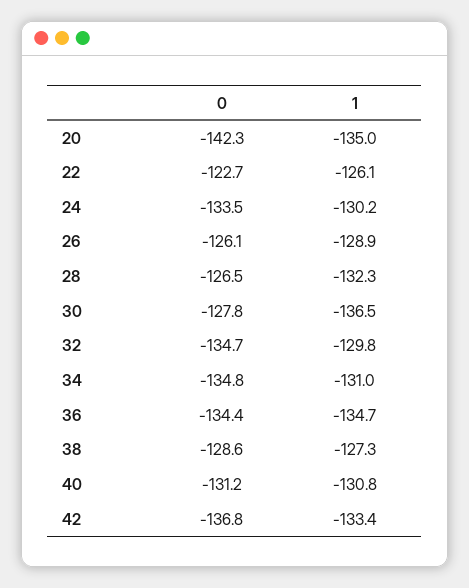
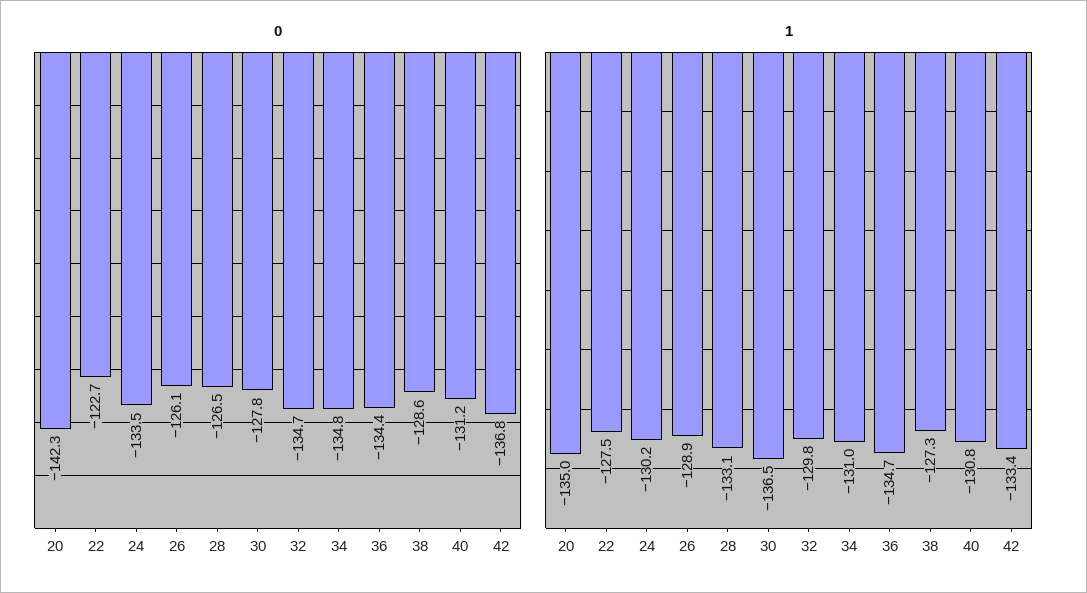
  {
    "0": {
      "20": -142.3,
      "22": -122.7,
      "24": -133.5,
      "26": -126.1,
      "28": -126.5,
      "30": -127.8,
      "32": -134.7,
      "34": -134.8,
      "36": -134.4,
      "38": -128.6,
      "40": -131.2,
      "42": -136.8
    },
    "1": {
      "20": -135,
-     "22": -126.1,
+     "22": -127.5,
      "24": -130.2,
      "26": -128.9,
-     "28": -132.3,
+     "28": -133.1,
      "30": -136.5,
      "32": -129.8,
      "34": -131,
      "36": -134.7,
      "38": -127.3,
      "40": -130.8,
      "42": -133.4
    }
  }

